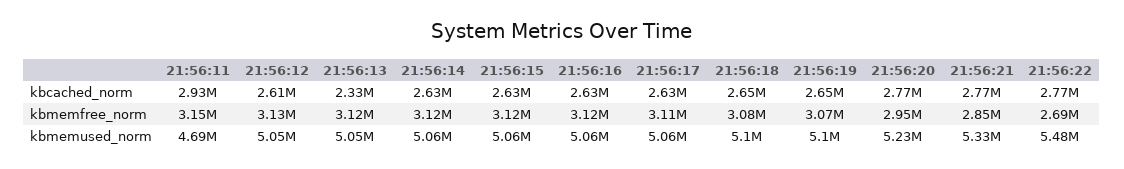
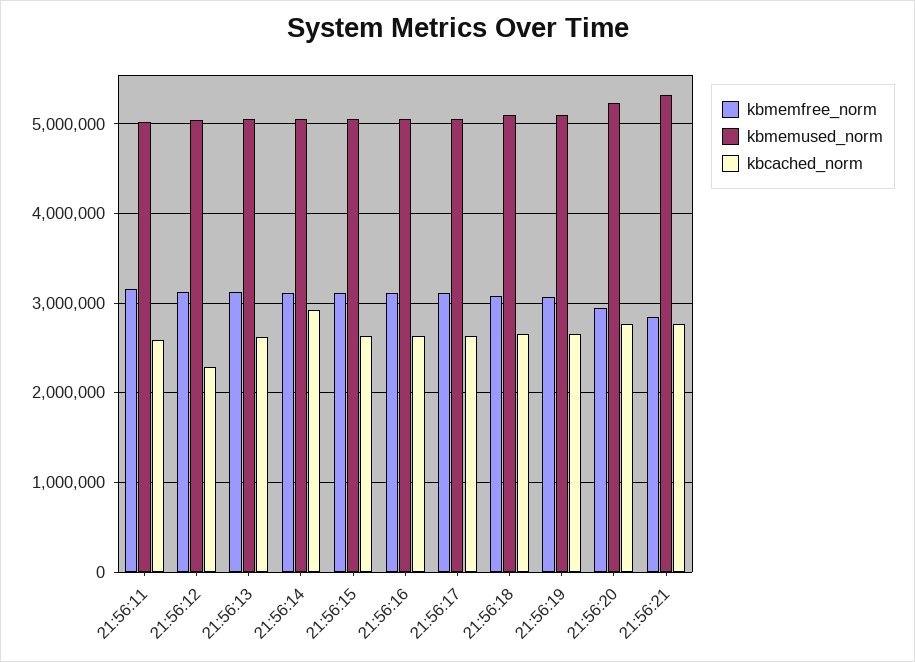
  {
    "kbcached_norm": {
-     "21:56:11": 2930000,
+     "21:56:11": 2600000,
-     "21:56:12": 2610000,
+     "21:56:12": 2300000,
-     "21:56:13": 2330000,
+     "21:56:13": 2600000,
-     "21:56:14": 2630000,
+     "21:56:14": 2900000,
      "21:56:15": 2630000,
      "21:56:16": 2630000,
      "21:56:17": 2630000,
      "21:56:18": 2650000,
      "21:56:19": 2650000,
      "21:56:20": 2770000,
-     "21:56:21": 2770000,
+     "21:56:21": 2770000
-     "21:56:22": 2770000
    },
    "kbmemfree_norm": {
      "21:56:11": 3150000,
      "21:56:12": 3130000,
      "21:56:13": 3120000,
      "21:56:14": 3120000,
      "21:56:15": 3120000,
      "21:56:16": 3120000,
      "21:56:17": 3110000,
      "21:56:18": 3080000,
      "21:56:19": 3070000,
      "21:56:20": 2950000,
-     "21:56:21": 2850000,
+     "21:56:21": 2850000
-     "21:56:22": 2690000
    },
    "kbmemused_norm": {
-     "21:56:11": 4690000,
+     "21:56:11": 5000000,
      "21:56:12": 5050000,
      "21:56:13": 5050000,
      "21:56:14": 5060000,
      "21:56:15": 5060000,
      "21:56:16": 5060000,
      "21:56:17": 5060000,
      "21:56:18": 5100000,
      "21:56:19": 5100000,
      "21:56:20": 5230000,
-     "21:56:21": 5330000,
+     "21:56:21": 5330000
-     "21:56:22": 5480000
    }
  }

